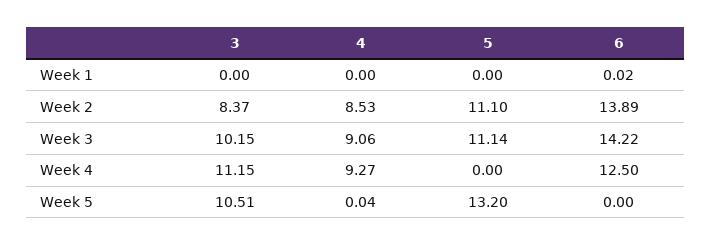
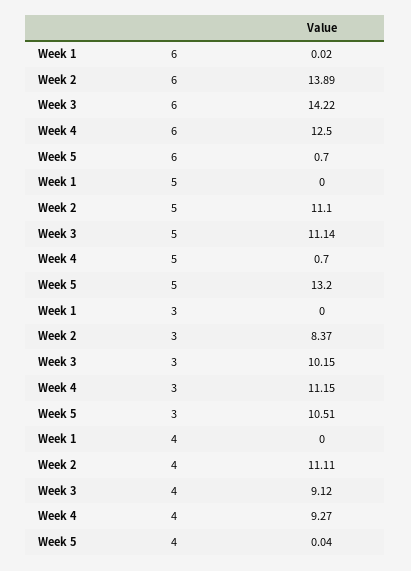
  {
    "3": {
      "Week 1": 0,
      "Week 2": 8.37,
      "Week 3": 10.15,
      "Week 4": 11.15,
      "Week 5": 10.51
    },
    "4": {
      "Week 1": 0,
-     "Week 2": 8.53,
+     "Week 2": 11.11,
-     "Week 3": 9.06,
+     "Week 3": 9.12,
      "Week 4": 9.27,
      "Week 5": 0.04
    },
    "5": {
      "Week 1": 0,
      "Week 2": 11.1,
      "Week 3": 11.14,
-     "Week 4": 0,
+     "Week 4": 0.7,
      "Week 5": 13.2
    },
    "6": {
      "Week 1": 0.02,
      "Week 2": 13.89,
      "Week 3": 14.22,
      "Week 4": 12.5,
-     "Week 5": 0
+     "Week 5": 0.7
    }
  }

